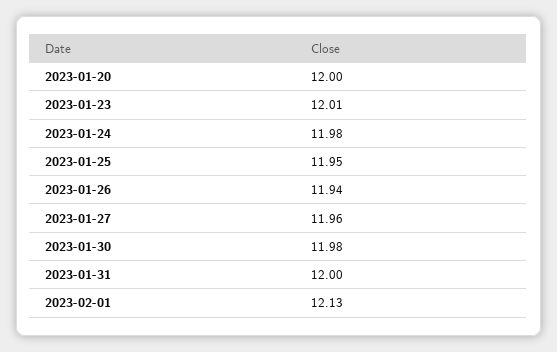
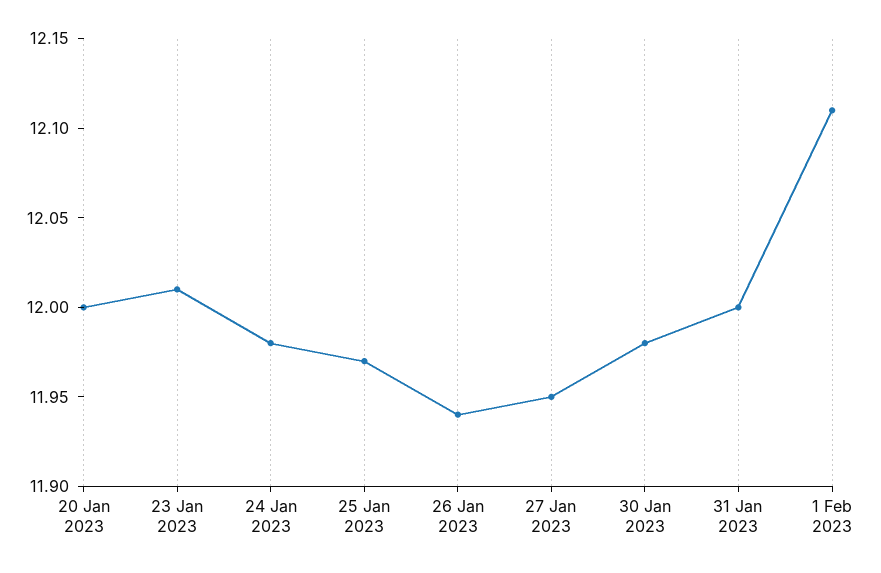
  {
    "2023-01-20": 12,
    "2023-01-23": 12.01,
    "2023-01-24": 11.98,
-   "2023-01-25": 11.95,
+   "2023-01-25": 11.97,
    "2023-01-26": 11.94,
-   "2023-01-27": 11.96,
+   "2023-01-27": 11.95,
    "2023-01-30": 11.98,
    "2023-01-31": 12,
-   "2023-02-01": 12.13
+   "2023-02-01": 12.11
  }

